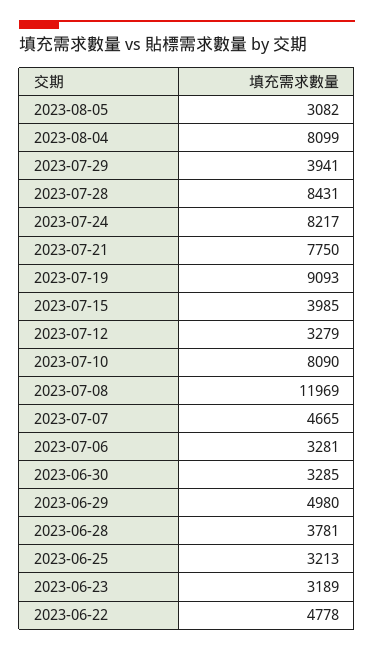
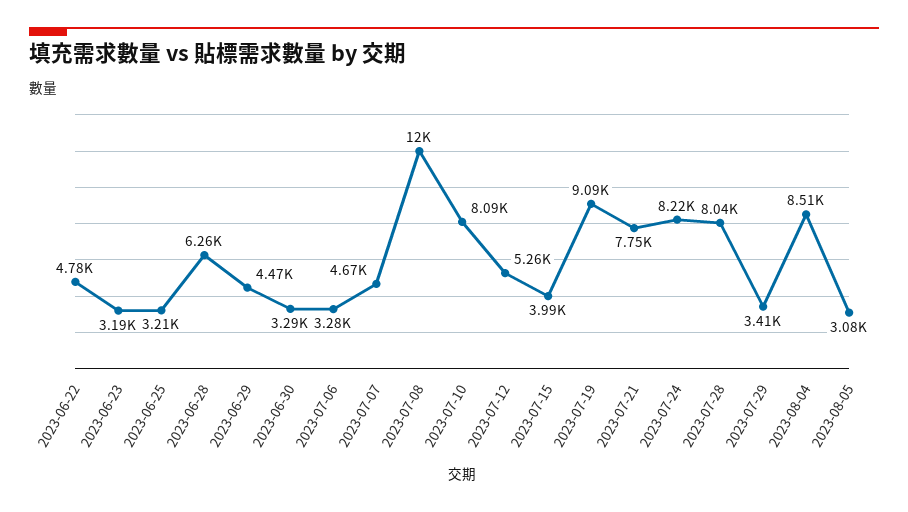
  {
    "2023-08-05": 3082,
-   "2023-08-04": 8099,
+   "2023-08-04": 8510,
-   "2023-07-29": 3941,
+   "2023-07-29": 3410,
-   "2023-07-28": 8431,
+   "2023-07-28": 8040,
    "2023-07-24": 8217,
    "2023-07-21": 7750,
    "2023-07-19": 9093,
    "2023-07-15": 3985,
-   "2023-07-12": 3279,
+   "2023-07-12": 5260,
    "2023-07-10": 8090,
    "2023-07-08": 11969,
    "2023-07-07": 4665,
    "2023-07-06": 3281,
    "2023-06-30": 3285,
-   "2023-06-29": 4980,
+   "2023-06-29": 4470,
-   "2023-06-28": 3781,
+   "2023-06-28": 6260,
    "2023-06-25": 3213,
    "2023-06-23": 3189,
    "2023-06-22": 4778
  }

